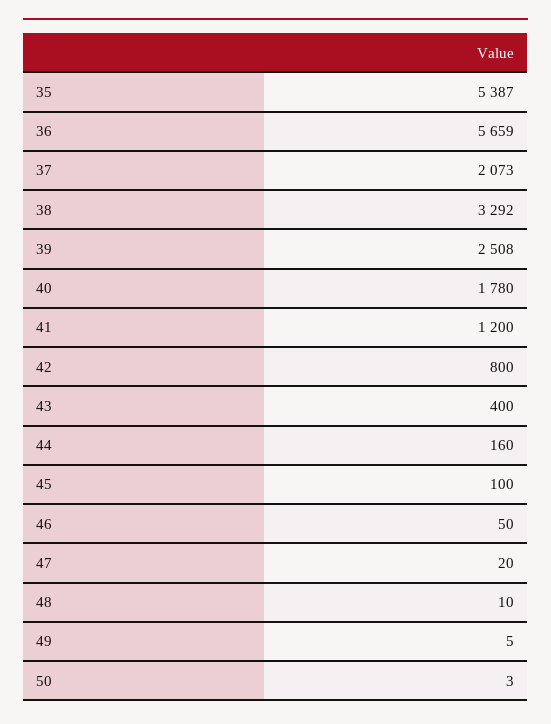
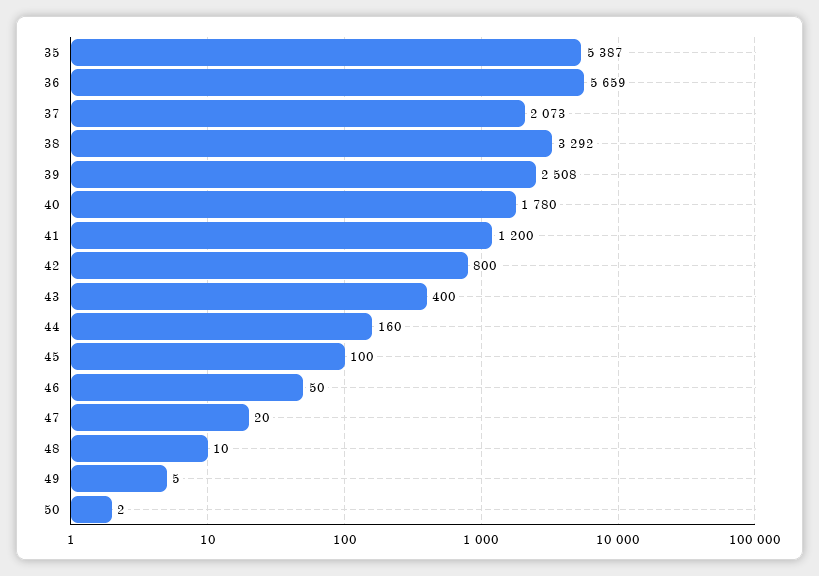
  {
    "35": 5387,
    "36": 5659,
    "37": 2073,
    "38": 3292,
    "39": 2508,
    "40": 1780,
    "41": 1200,
    "42": 800,
    "43": 400,
    "44": 160,
    "45": 100,
    "46": 50,
    "47": 20,
    "48": 10,
    "49": 5,
-   "50": 3
+   "50": 2
  }

